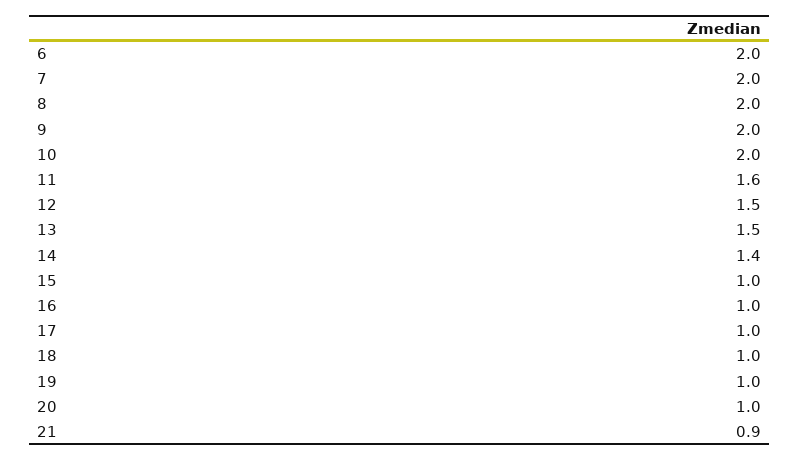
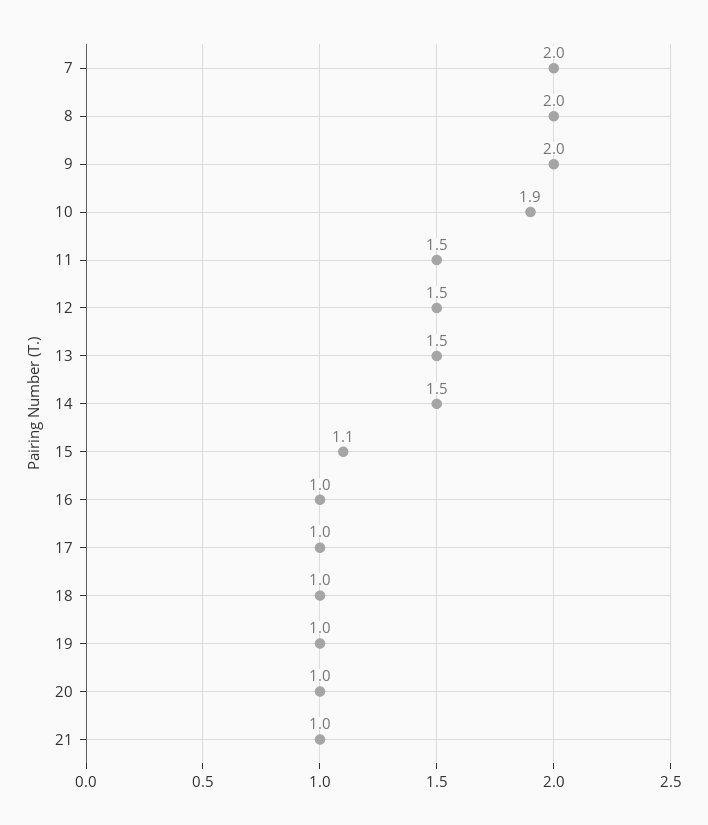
  {
-   "6": 2,
    "7": 2,
    "8": 2,
    "9": 2,
-   "10": 2,
+   "10": 1.9,
-   "11": 1.6,
+   "11": 1.5,
    "12": 1.5,
    "13": 1.5,
-   "14": 1.4,
+   "14": 1.5,
-   "15": 1,
+   "15": 1.1,
    "16": 1,
    "17": 1,
    "18": 1,
    "19": 1,
    "20": 1,
-   "21": 0.9
+   "21": 1
  }

